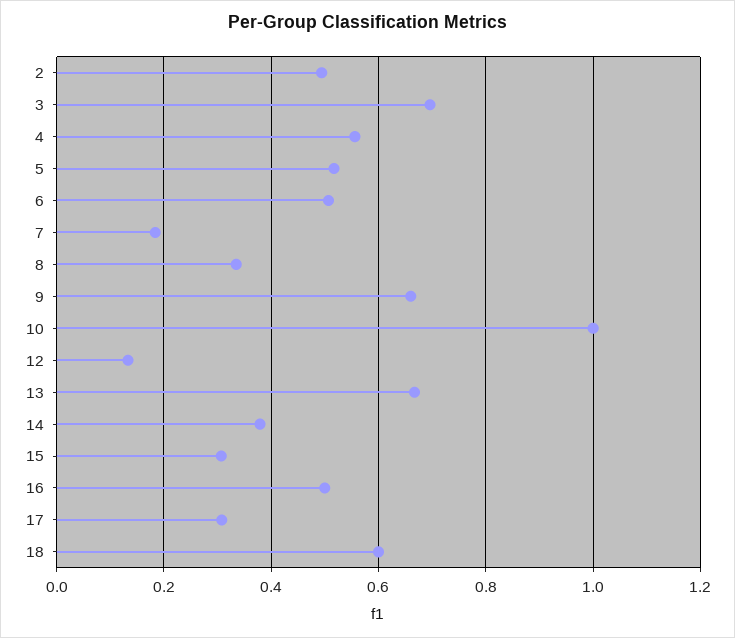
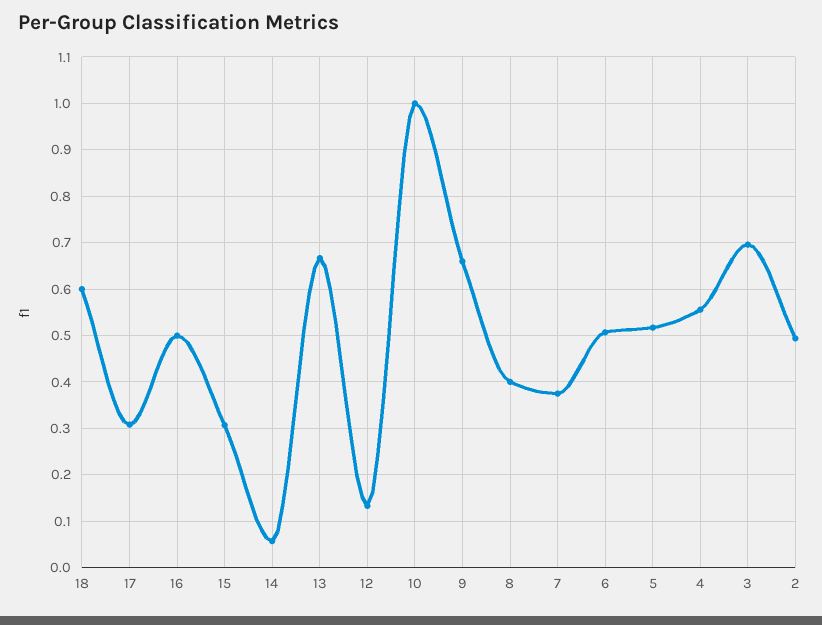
  {
    "2": 0.5,
    "3": 0.7,
    "4": 0.56,
    "5": 0.52,
    "6": 0.5,
-   "7": 0.18,
+   "7": 0.38,
-   "8": 0.34,
+   "8": 0.4,
    "9": 0.66,
    "10": 1,
    "12": 0.14,
    "13": 0.66,
-   "14": 0.38,
+   "14": 0.06,
    "15": 0.3,
    "16": 0.5,
    "17": 0.3,
    "18": 0.6
  }

